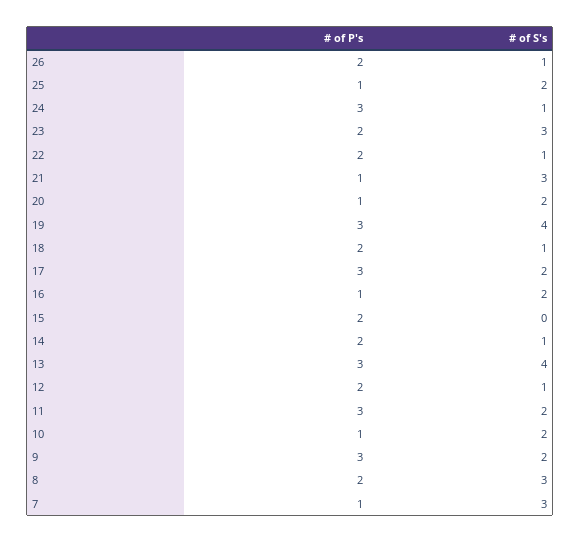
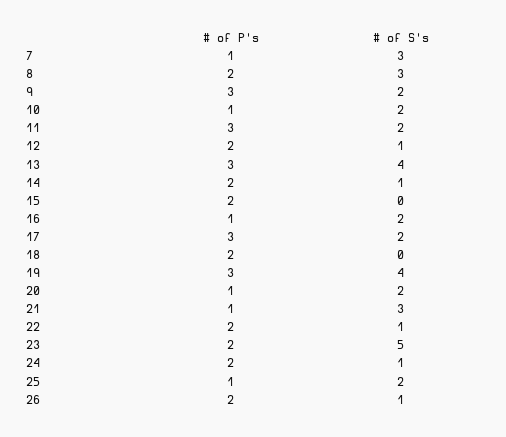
  {
    "# of P's": {
      "26": 2,
      "25": 1,
-     "24": 3,
+     "24": 2,
      "23": 2,
      "22": 2,
      "21": 1,
      "20": 1,
      "19": 3,
      "18": 2,
      "17": 3,
      "16": 1,
      "15": 2,
      "14": 2,
      "13": 3,
      "12": 2,
      "11": 3,
      "10": 1,
      "9": 3,
      "8": 2,
      "7": 1
    },
    "# of S's": {
      "26": 1,
      "25": 2,
      "24": 1,
-     "23": 3,
+     "23": 5,
      "22": 1,
      "21": 3,
      "20": 2,
      "19": 4,
-     "18": 1,
+     "18": 0,
      "17": 2,
      "16": 2,
      "15": 0,
      "14": 1,
      "13": 4,
      "12": 1,
      "11": 2,
      "10": 2,
      "9": 2,
      "8": 3,
      "7": 3
    }
  }

